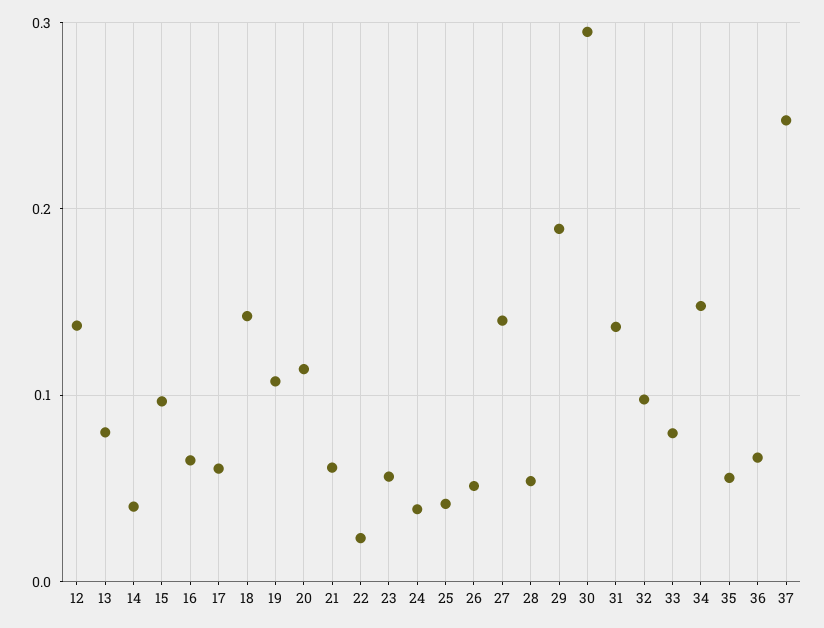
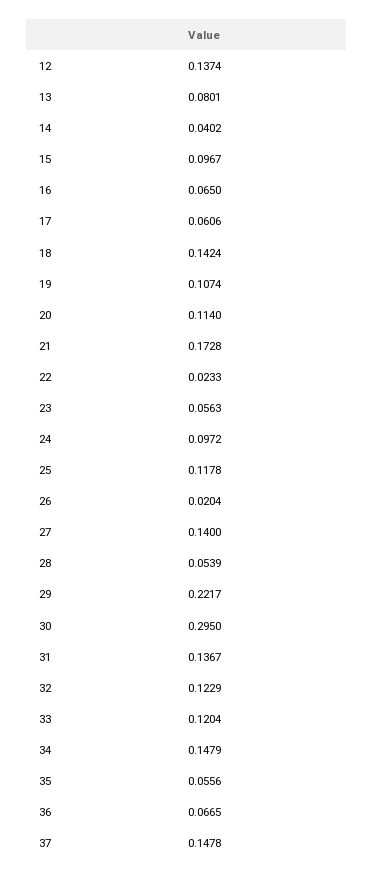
  {
    "12": 0.1374,
    "13": 0.0801,
    "14": 0.0402,
    "15": 0.0967,
    "16": 0.065,
    "17": 0.0606,
    "18": 0.1424,
    "19": 0.1074,
    "20": 0.114,
-   "21": 0.06,
+   "21": 0.1728,
    "22": 0.0233,
    "23": 0.0563,
-   "24": 0.04,
+   "24": 0.0972,
-   "25": 0.04,
+   "25": 0.1178,
-   "26": 0.05,
+   "26": 0.0204,
    "27": 0.14,
    "28": 0.0539,
-   "29": 0.19,
+   "29": 0.2217,
    "30": 0.295,
    "31": 0.1367,
-   "32": 0.1,
+   "32": 0.1229,
-   "33": 0.08,
+   "33": 0.1204,
    "34": 0.1479,
    "35": 0.0556,
    "36": 0.0665,
-   "37": 0.25
+   "37": 0.1478
  }

